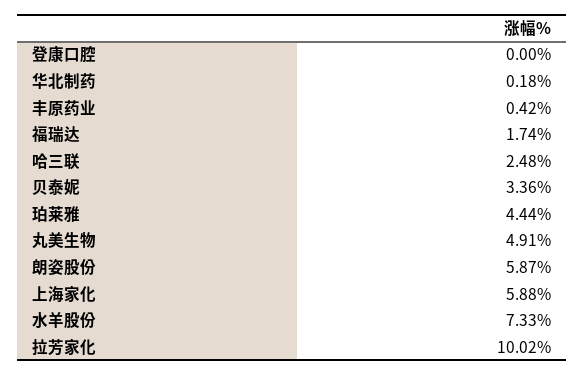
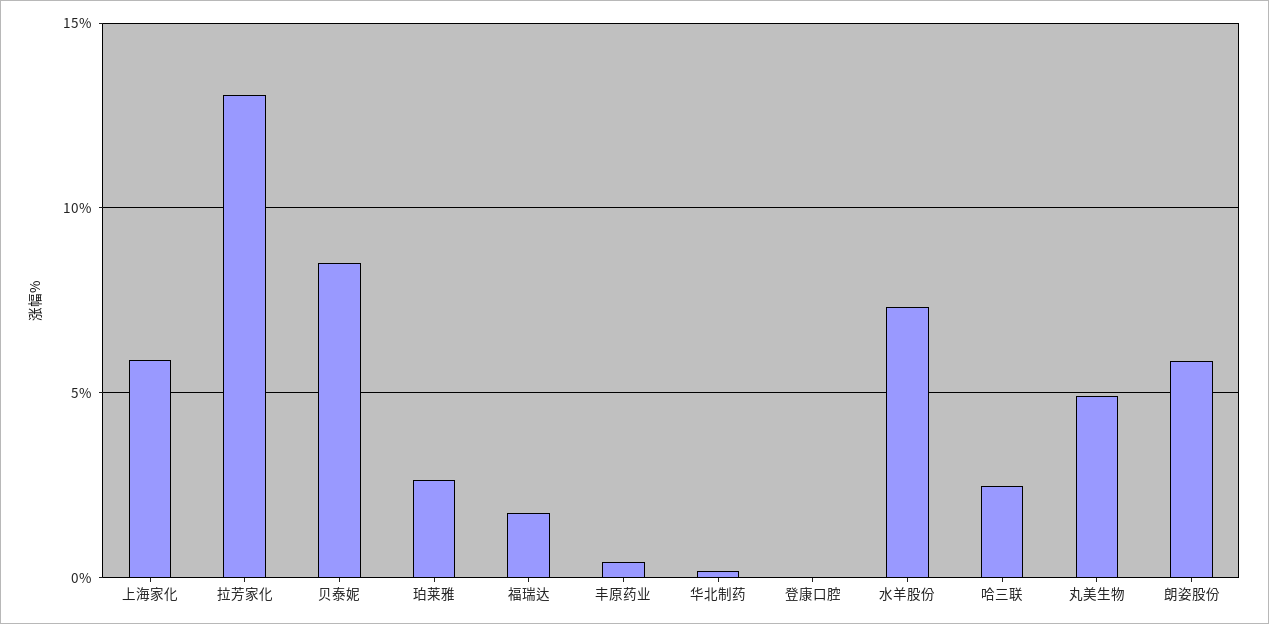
  {
    "登康口腔": 0,
    "华北制药": 0.18,
    "丰原药业": 0.42,
    "福瑞达": 1.74,
    "哈三联": 2.48,
-   "贝泰妮": 3.36,
+   "贝泰妮": 8.5,
-   "珀莱雅": 4.44,
+   "珀莱雅": 2.5,
    "丸美生物": 4.91,
    "朗姿股份": 5.87,
    "上海家化": 5.88,
    "水羊股份": 7.33,
-   "拉芳家化": 10.02
+   "拉芳家化": 13
  }

